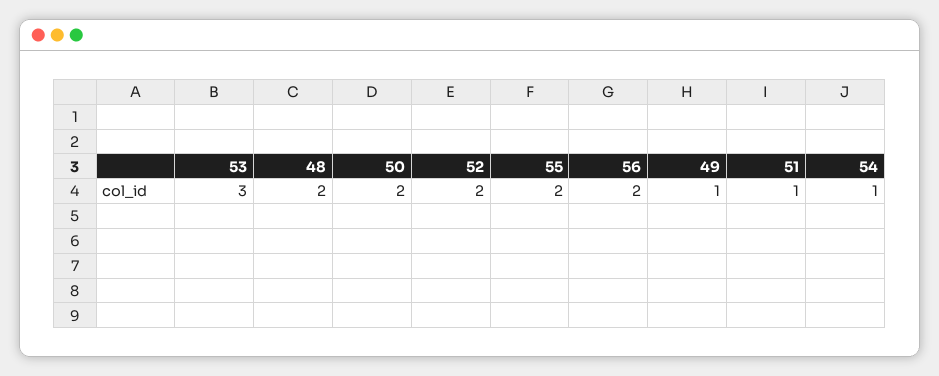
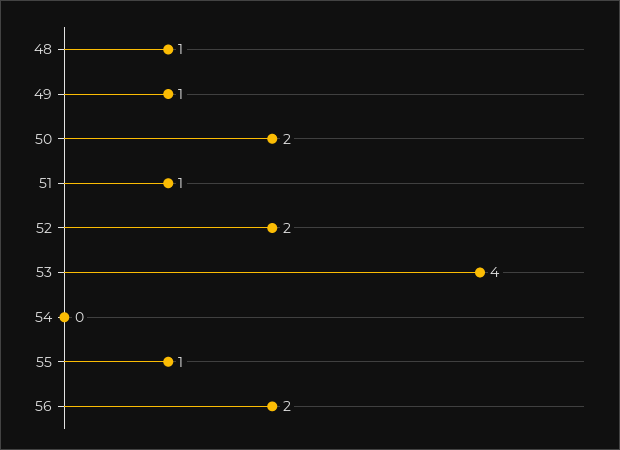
  {
-   "53": 3,
+   "53": 4,
-   "48": 2,
+   "48": 1,
    "50": 2,
    "52": 2,
-   "55": 2,
+   "55": 1,
    "56": 2,
    "49": 1,
    "51": 1,
-   "54": 1
+   "54": 0
  }

